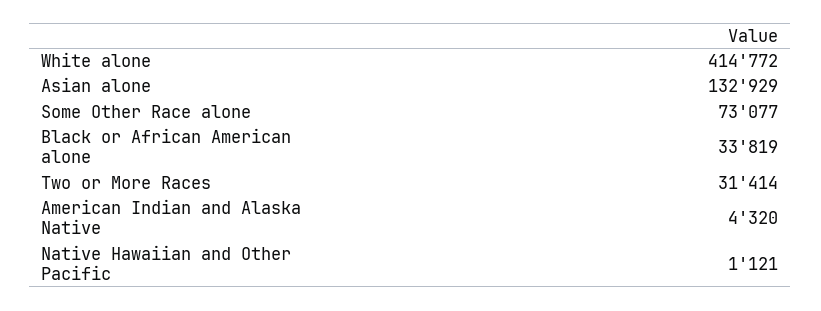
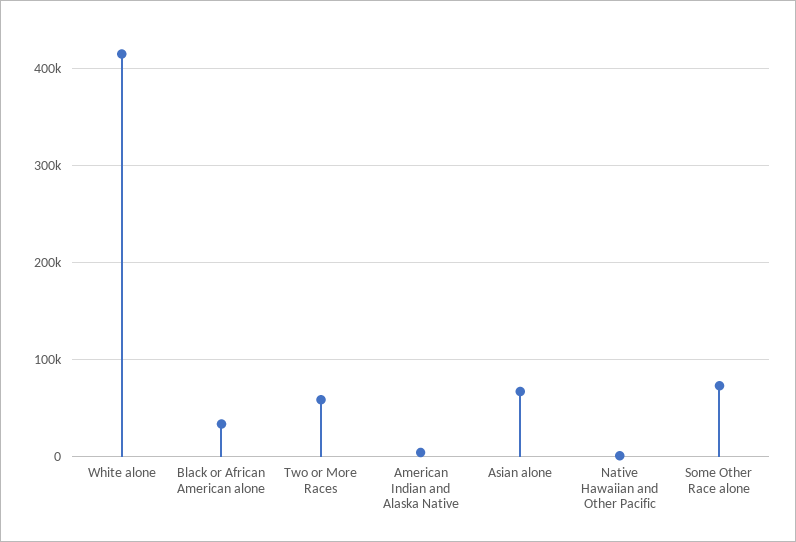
  {
    "White alone": 414772,
-   "Asian alone": 132929,
+   "Asian alone": 70000,
    "Some Other Race alone": 73077,
    "Black or African American alone": 33819,
-   "Two or More Races": 31414,
+   "Two or More Races": 60000,
    "American Indian and Alaska Native": 4320,
    "Native Hawaiian and Other Pacific": 1121
  }

